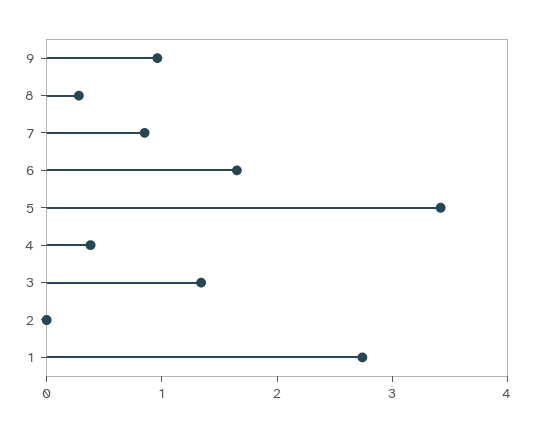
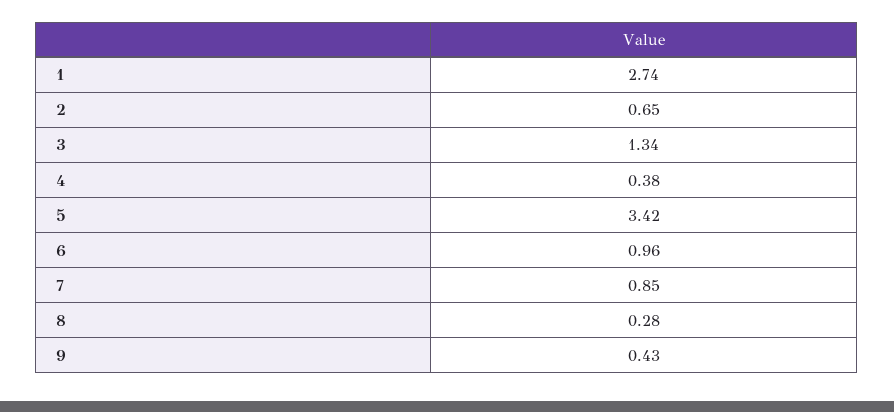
  {
-   "9": 1,
+   "9": 0.43,
    "8": 0.28,
    "7": 0.85,
-   "6": 1.6,
+   "6": 0.96,
    "5": 3.42,
    "4": 0.38,
    "3": 1.34,
-   "2": 0,
+   "2": 0.65,
    "1": 2.74
  }

